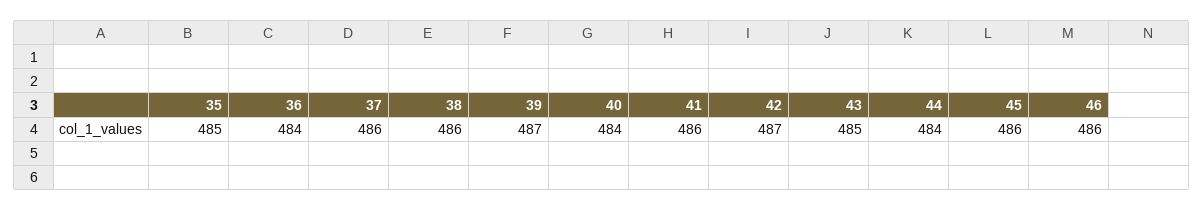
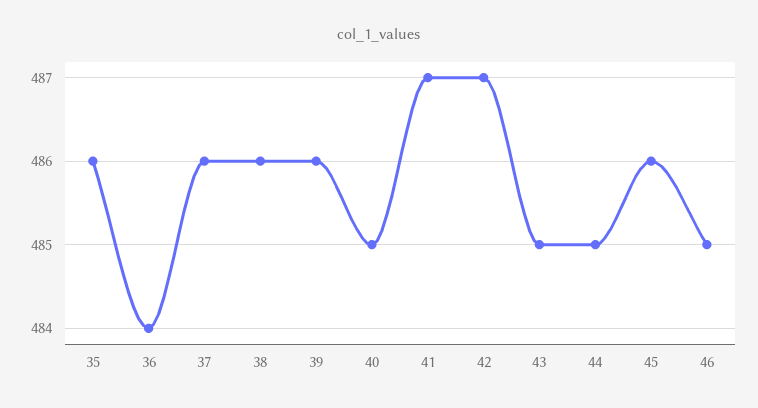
  {
-   "35": 485,
+   "35": 486,
    "36": 484,
    "37": 486,
    "38": 486,
-   "39": 487,
+   "39": 486,
-   "40": 484,
+   "40": 485,
-   "41": 486,
+   "41": 487,
    "42": 487,
    "43": 485,
-   "44": 484,
+   "44": 485,
    "45": 486,
-   "46": 486
+   "46": 485
  }

